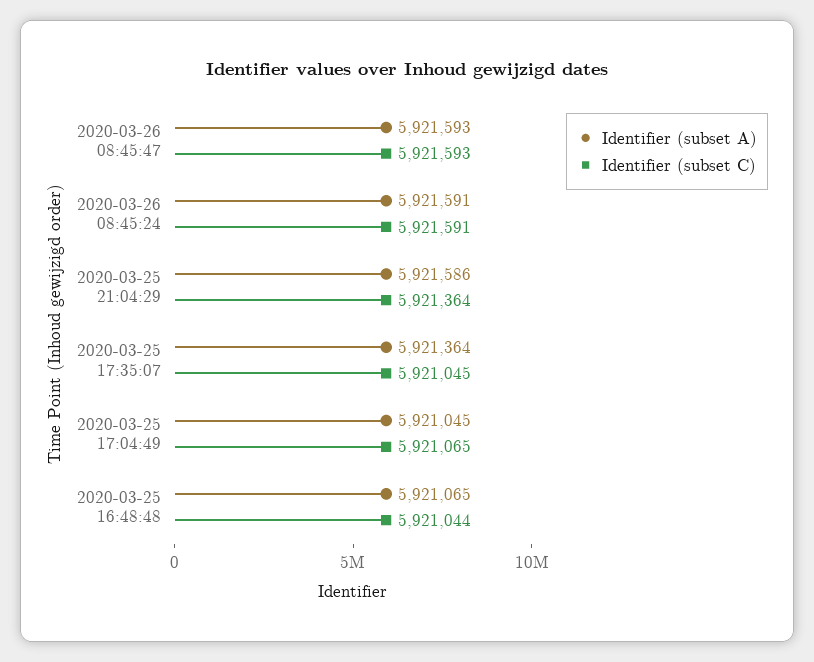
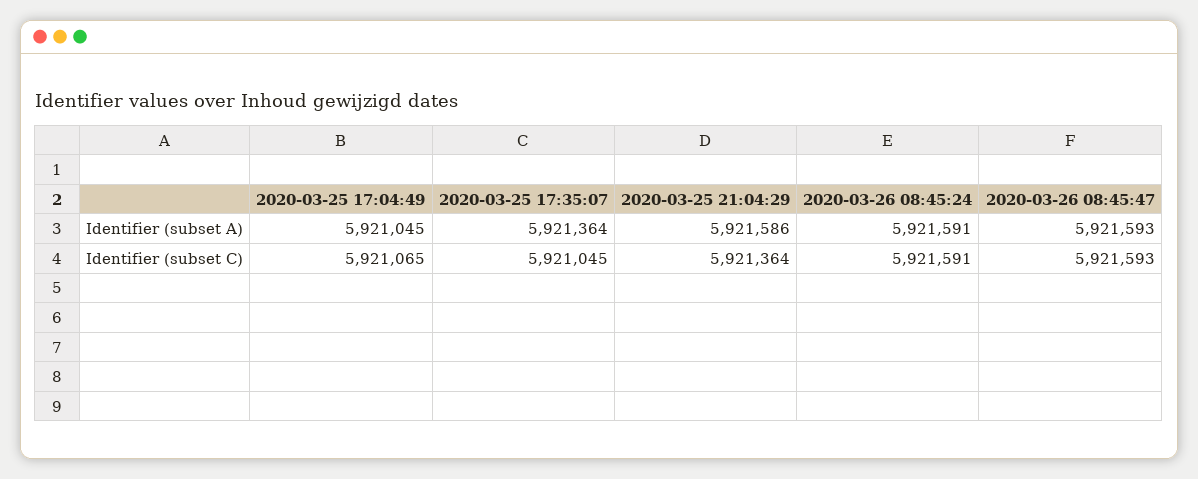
  {
    "Identifier (subset A)": {
      "2020-03-26 08:45:47": 5921593,
      "2020-03-26 08:45:24": 5921591,
      "2020-03-25 21:04:29": 5921586,
      "2020-03-25 17:35:07": 5921364,
-     "2020-03-25 17:04:49": 5921045,
+     "2020-03-25 17:04:49": 5921045
-     "2020-03-25 16:48:48": 5921065
    },
    "Identifier (subset C)": {
      "2020-03-26 08:45:47": 5921593,
      "2020-03-26 08:45:24": 5921591,
      "2020-03-25 21:04:29": 5921364,
      "2020-03-25 17:35:07": 5921045,
-     "2020-03-25 17:04:49": 5921065,
+     "2020-03-25 17:04:49": 5921065
-     "2020-03-25 16:48:48": 5921044
    }
  }

